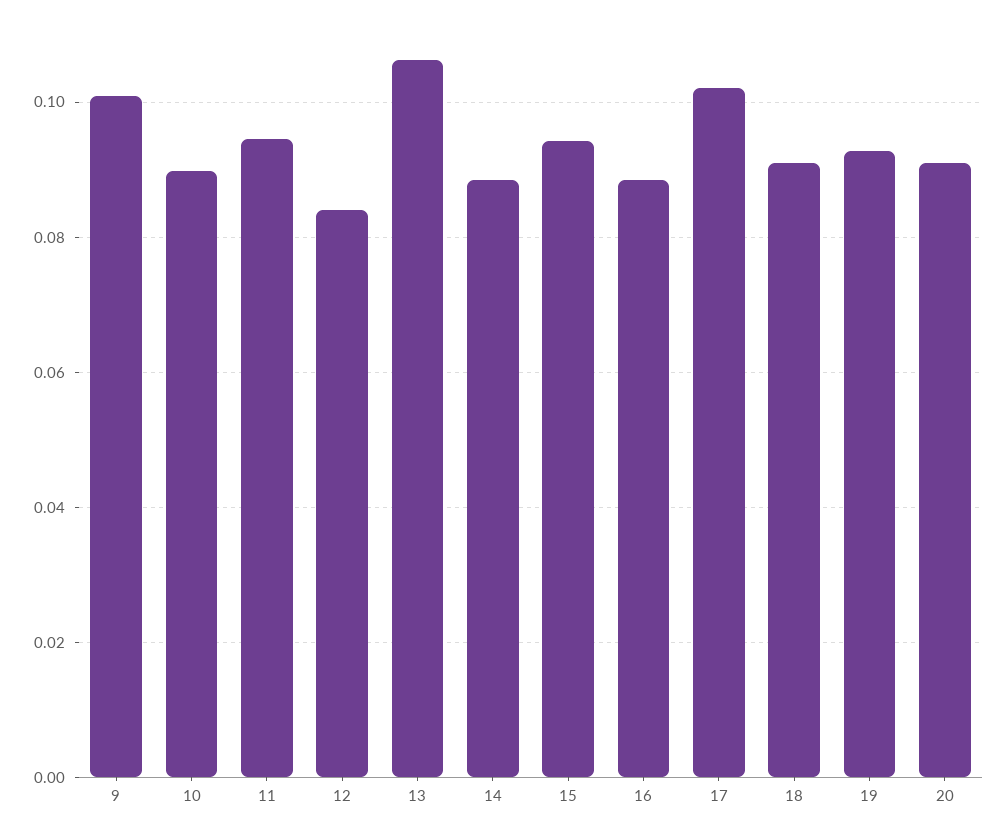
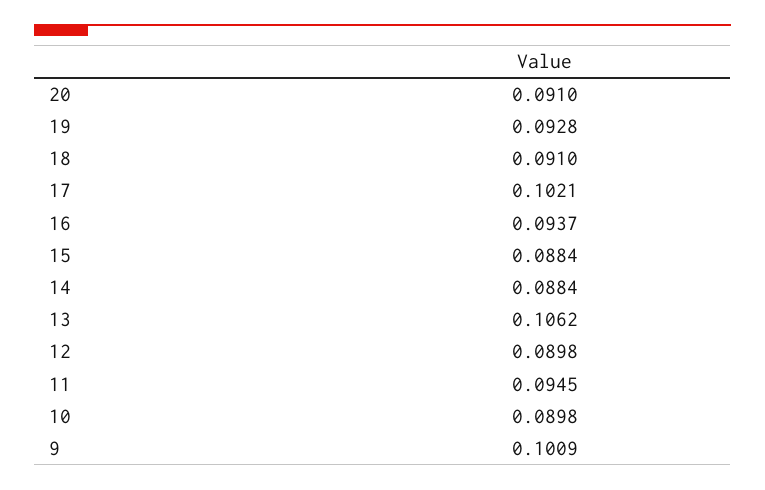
  {
    "9": 0.1009,
    "10": 0.0898,
    "11": 0.0945,
-   "12": 0.084,
+   "12": 0.0898,
    "13": 0.1062,
    "14": 0.0884,
-   "15": 0.094,
+   "15": 0.0884,
-   "16": 0.088,
+   "16": 0.0937,
    "17": 0.1021,
    "18": 0.091,
    "19": 0.0928,
    "20": 0.091
  }

